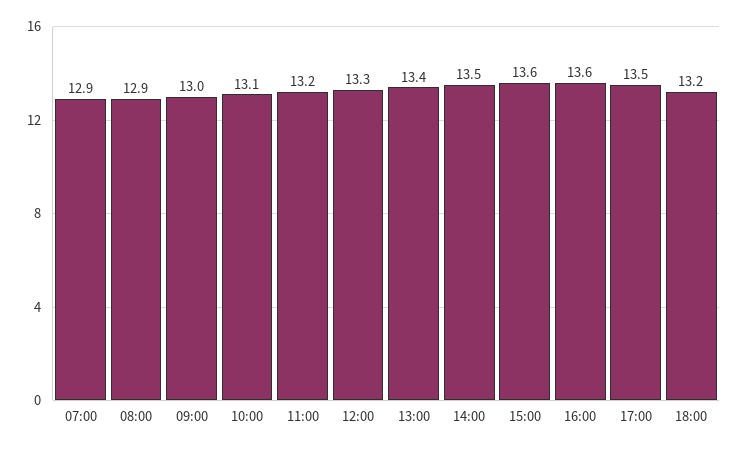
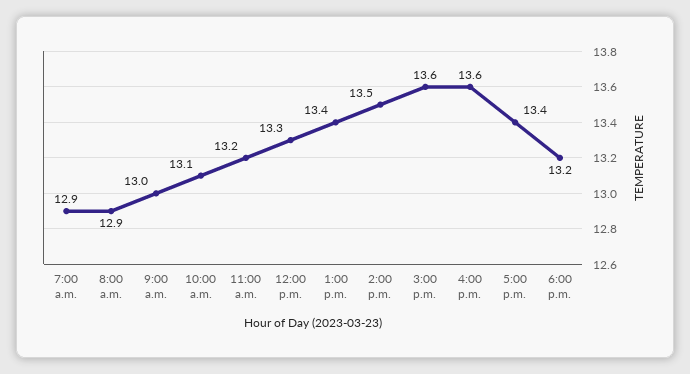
  {
    "07:00": 12.9,
    "08:00": 12.9,
    "09:00": 13,
    "10:00": 13.1,
    "11:00": 13.2,
    "12:00": 13.3,
    "13:00": 13.4,
    "14:00": 13.5,
    "15:00": 13.6,
    "16:00": 13.6,
-   "17:00": 13.5,
+   "17:00": 13.4,
    "18:00": 13.2
  }

